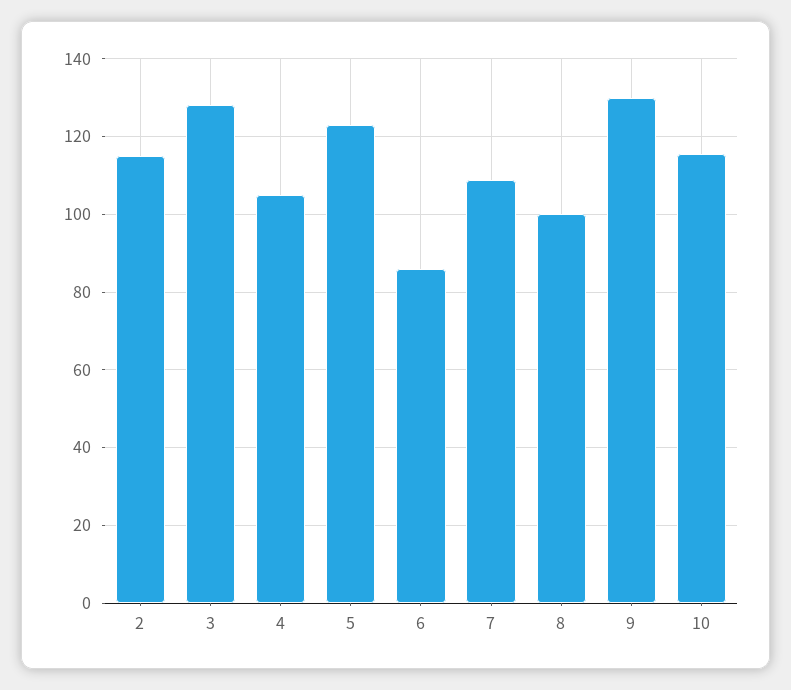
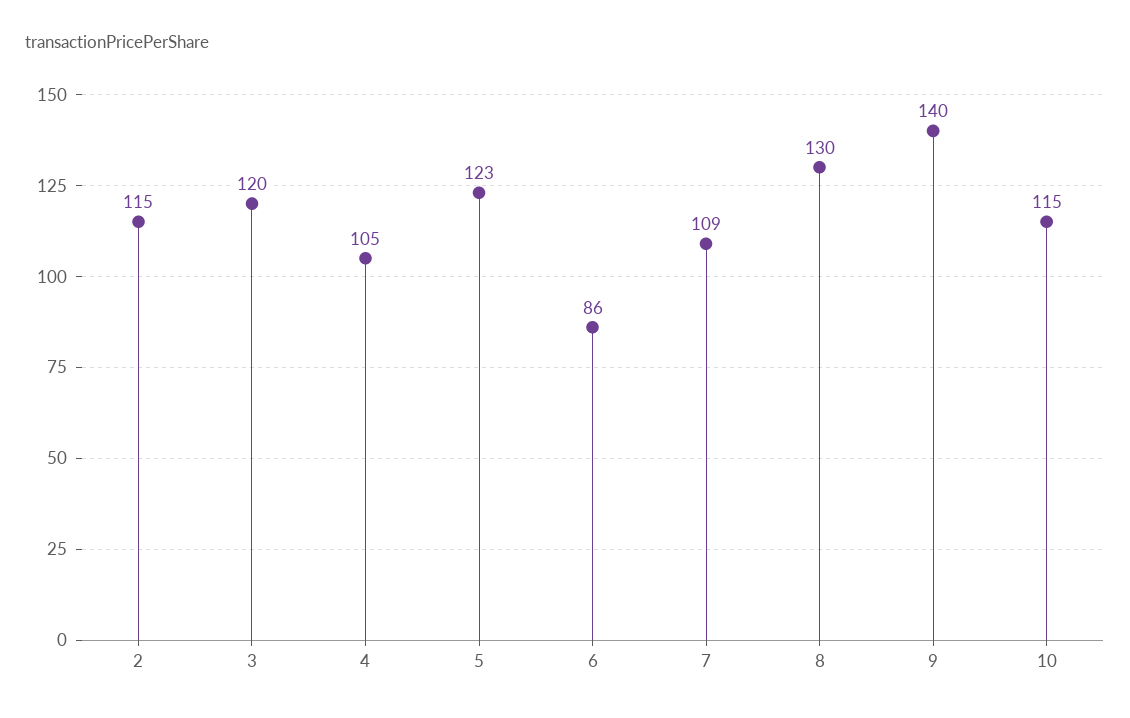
  {
    "2": 115,
-   "3": 128,
+   "3": 120,
    "4": 105,
    "5": 123,
    "6": 86,
    "7": 109,
-   "8": 100,
+   "8": 130,
-   "9": 130,
+   "9": 140,
    "10": 115
  }

